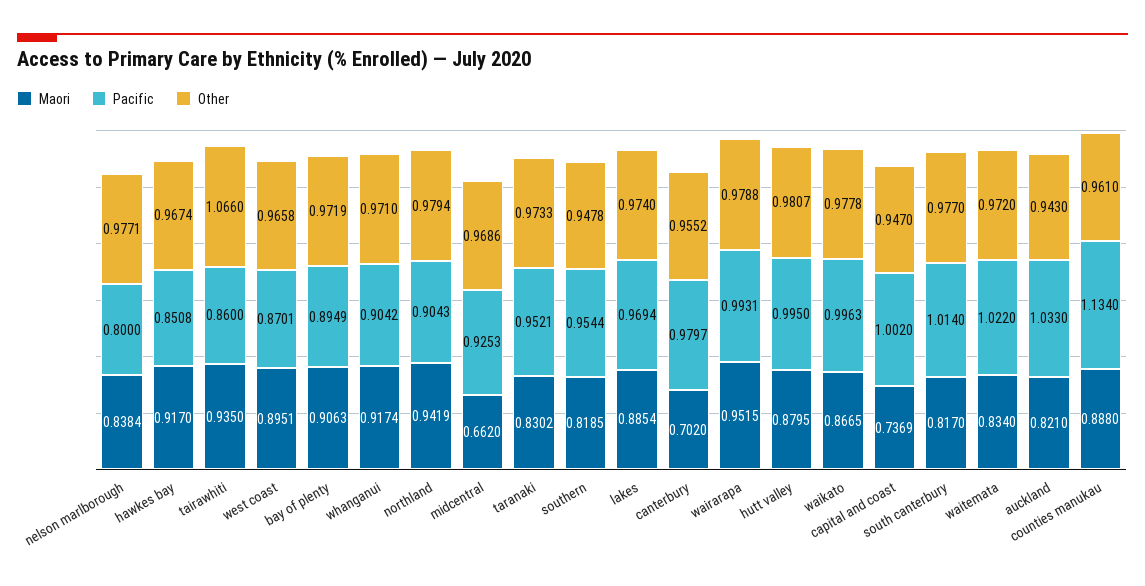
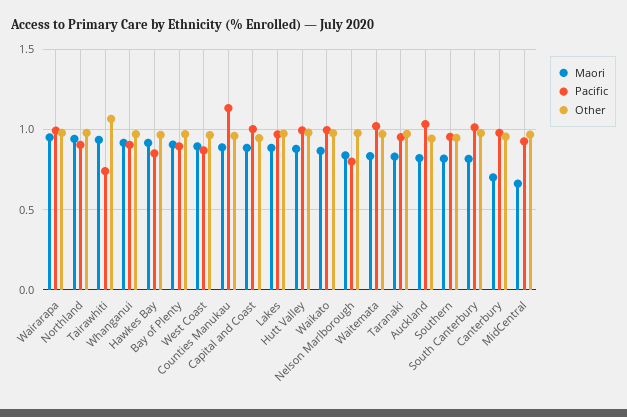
  {
    "Maori": {
      "nelson marlborough": 0.8384,
      "hawkes bay": 0.917,
      "tairawhiti": 0.935,
      "west coast": 0.8951,
      "bay of plenty": 0.9063,
      "whanganui": 0.9174,
      "northland": 0.9419,
      "midcentral": 0.662,
      "taranaki": 0.8302,
      "southern": 0.8185,
      "lakes": 0.8854,
      "canterbury": 0.702,
      "wairarapa": 0.9515,
      "hutt valley": 0.8795,
      "waikato": 0.8665,
-     "capital and coast": 0.7369,
+     "capital and coast": 0.9,
      "south canterbury": 0.817,
      "waitemata": 0.834,
      "auckland": 0.821,
      "counties manukau": 0.888
    },
    "Pacific": {
      "nelson marlborough": 0.8,
      "hawkes bay": 0.8508,
-     "tairawhiti": 0.86,
+     "tairawhiti": 0.75,
      "west coast": 0.8701,
      "bay of plenty": 0.8949,
      "whanganui": 0.9042,
      "northland": 0.9043,
      "midcentral": 0.9253,
      "taranaki": 0.9521,
      "southern": 0.9544,
      "lakes": 0.9694,
      "canterbury": 0.9797,
      "wairarapa": 0.9931,
      "hutt valley": 0.995,
      "waikato": 0.9963,
      "capital and coast": 1.002,
      "south canterbury": 1.014,
      "waitemata": 1.022,
      "auckland": 1.033,
      "counties manukau": 1.134
    },
    "Other": {
      "nelson marlborough": 0.9771,
      "hawkes bay": 0.9674,
      "tairawhiti": 1.066,
      "west coast": 0.9658,
      "bay of plenty": 0.9719,
      "whanganui": 0.971,
      "northland": 0.9794,
      "midcentral": 0.9686,
      "taranaki": 0.9733,
      "southern": 0.9478,
      "lakes": 0.974,
      "canterbury": 0.9552,
      "wairarapa": 0.9788,
      "hutt valley": 0.9807,
      "waikato": 0.9778,
      "capital and coast": 0.947,
      "south canterbury": 0.977,
      "waitemata": 0.972,
      "auckland": 0.943,
      "counties manukau": 0.961
    }
  }

